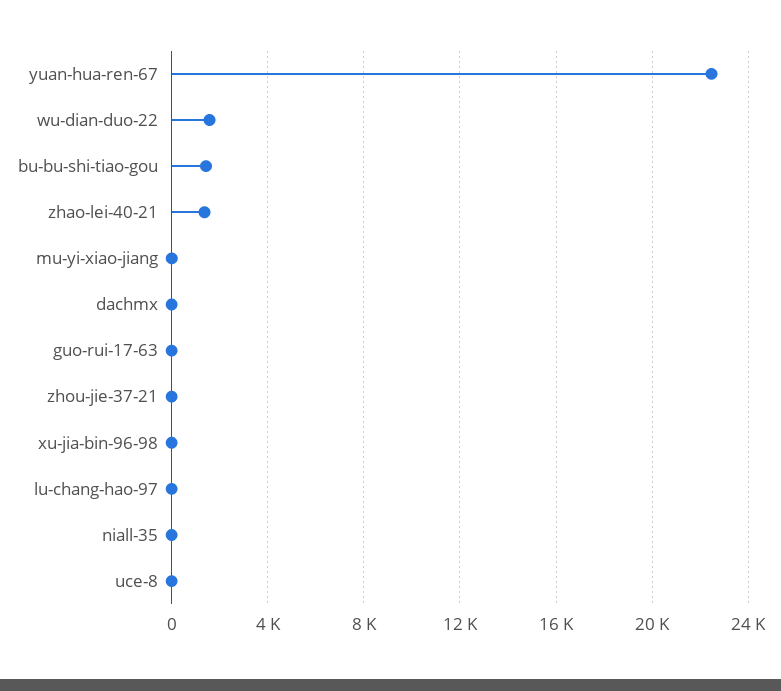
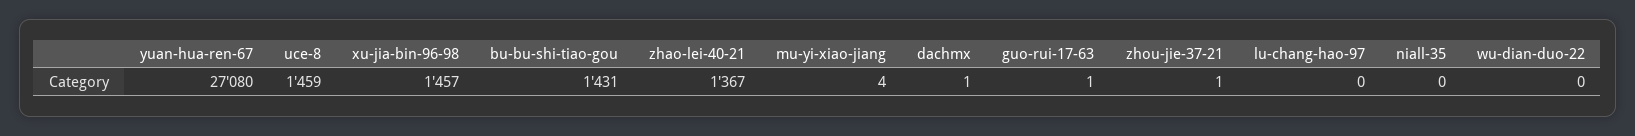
  {
-   "yuan-hua-ren-67": 22500,
+   "yuan-hua-ren-67": 27080,
-   "wu-dian-duo-22": 1500,
+   "wu-dian-duo-22": 0,
    "bu-bu-shi-tiao-gou": 1431,
    "zhao-lei-40-21": 1367,
    "mu-yi-xiao-jiang": 4,
    "dachmx": 1,
    "guo-rui-17-63": 1,
    "zhou-jie-37-21": 1,
-   "xu-jia-bin-96-98": 0,
+   "xu-jia-bin-96-98": 1457,
    "lu-chang-hao-97": 0,
    "niall-35": 0,
-   "uce-8": 0
+   "uce-8": 1459
  }

